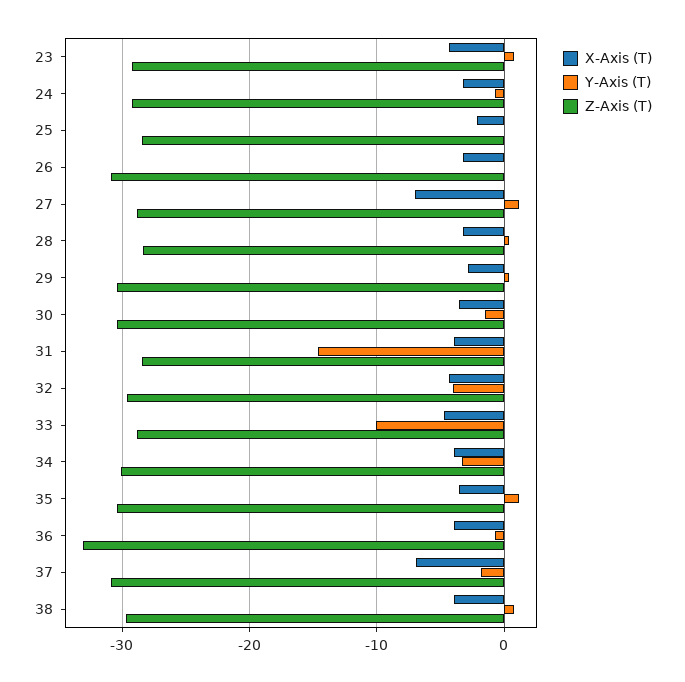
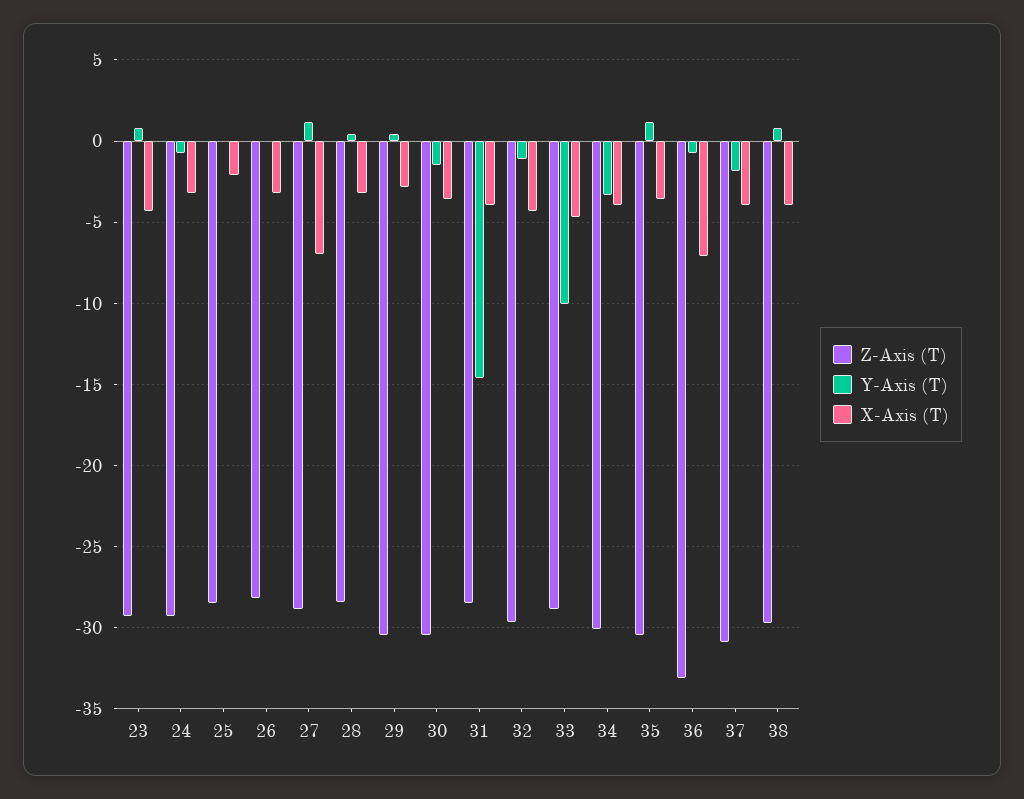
  {
    "X-Axis (T)": {
      "23": -4.5,
      "24": -3,
      "25": -2,
      "26": -3,
      "27": -7,
      "28": -3,
      "29": -3,
      "30": -3.5,
      "31": -4,
      "32": -4.5,
      "33": -4.5,
      "34": -4,
      "35": -3.5,
-     "36": -4,
+     "36": -7,
-     "37": -7,
+     "37": -4,
      "38": -4
    },
    "Y-Axis (T)": {
      "23": 1,
      "24": -0.5,
      "25": 0,
      "26": 0,
      "27": 1,
      "28": 0.5,
      "29": 0.5,
      "30": -1.5,
      "31": -14.5,
-     "32": -4,
+     "32": -1,
      "33": -10,
      "34": -3.5,
      "35": 1,
      "36": -0.5,
      "37": -2,
      "38": 1
    },
    "Z-Axis (T)": {
      "23": -29.5,
      "24": -29.5,
      "25": -28.5,
-     "26": -31,
+     "26": -28,
      "27": -29,
      "28": -28.5,
      "29": -30.5,
      "30": -30.5,
      "31": -28.5,
      "32": -29.5,
      "33": -29,
      "34": -30,
      "35": -30.5,
      "36": -33,
      "37": -31,
      "38": -29.5
    }
  }

